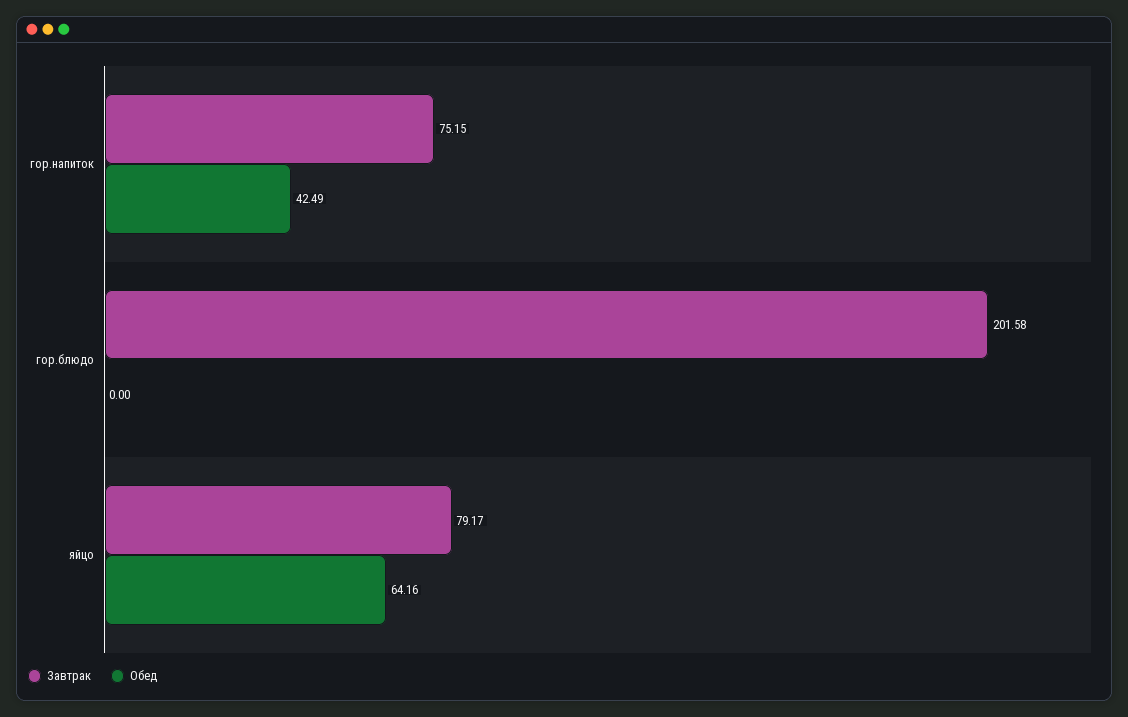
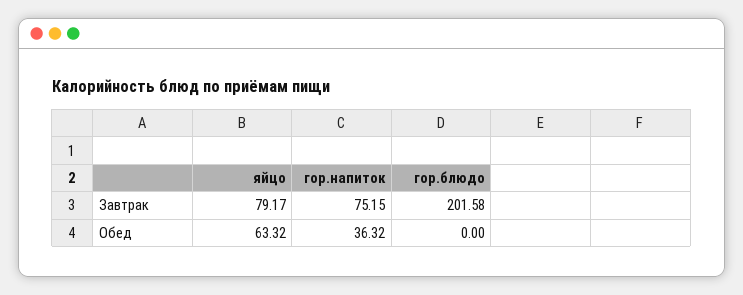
  {
    "Завтрак": {
      "гор.напиток": 75.15,
      "гор.блюдо": 201.58,
      "яйцо": 79.17
    },
    "Обед": {
-     "гор.напиток": 42.49,
+     "гор.напиток": 36.32,
      "гор.блюдо": 0,
-     "яйцо": 64.16
+     "яйцо": 63.32
    }
  }

